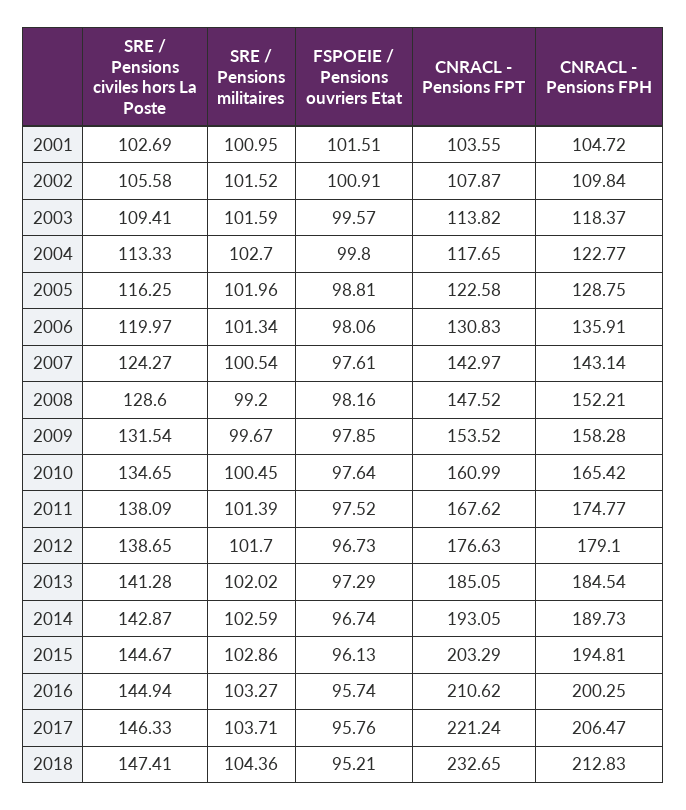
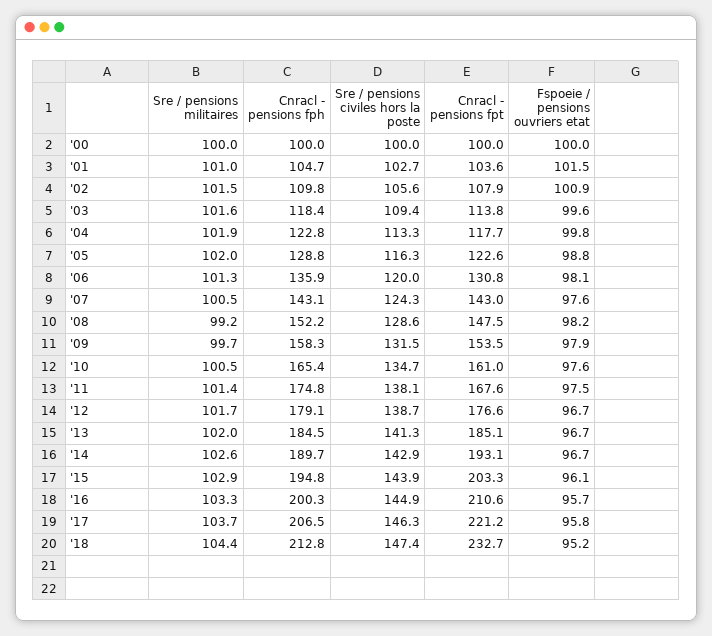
  {
    "SRE / Pensions civiles hors La Poste": {
      "2001": 102.69,
      "2002": 105.58,
      "2003": 109.41,
      "2004": 113.33,
      "2005": 116.25,
      "2006": 119.97,
      "2007": 124.27,
      "2008": 128.6,
      "2009": 131.54,
      "2010": 134.65,
      "2011": 138.09,
      "2012": 138.65,
      "2013": 141.28,
      "2014": 142.87,
-     "2015": 144.67,
+     "2015": 143.9,
      "2016": 144.94,
      "2017": 146.33,
-     "2018": 147.41
+     "2018": 147.41,
+     "'00": 100
    },
    "SRE / Pensions militaires": {
      "2001": 100.95,
      "2002": 101.52,
      "2003": 101.59,
-     "2004": 102.7,
+     "2004": 101.9,
      "2005": 101.96,
      "2006": 101.34,
      "2007": 100.54,
      "2008": 99.2,
      "2009": 99.67,
      "2010": 100.45,
      "2011": 101.39,
      "2012": 101.7,
      "2013": 102.02,
      "2014": 102.59,
      "2015": 102.86,
      "2016": 103.27,
      "2017": 103.71,
-     "2018": 104.36
+     "2018": 104.36,
+     "'00": 100
    },
    "FSPOEIE / Pensions ouvriers Etat": {
      "2001": 101.51,
      "2002": 100.91,
      "2003": 99.57,
      "2004": 99.8,
      "2005": 98.81,
      "2006": 98.06,
      "2007": 97.61,
      "2008": 98.16,
      "2009": 97.85,
      "2010": 97.64,
      "2011": 97.52,
      "2012": 96.73,
-     "2013": 97.29,
+     "2013": 96.7,
      "2014": 96.74,
      "2015": 96.13,
      "2016": 95.74,
      "2017": 95.76,
-     "2018": 95.21
+     "2018": 95.21,
+     "'00": 100
    },
    "CNRACL - Pensions FPT": {
      "2001": 103.55,
      "2002": 107.87,
      "2003": 113.82,
      "2004": 117.65,
      "2005": 122.58,
      "2006": 130.83,
      "2007": 142.97,
      "2008": 147.52,
      "2009": 153.52,
      "2010": 160.99,
      "2011": 167.62,
      "2012": 176.63,
      "2013": 185.05,
      "2014": 193.05,
      "2015": 203.29,
      "2016": 210.62,
      "2017": 221.24,
-     "2018": 232.65
+     "2018": 232.65,
+     "'00": 100
    },
    "CNRACL - Pensions FPH": {
      "2001": 104.72,
      "2002": 109.84,
      "2003": 118.37,
      "2004": 122.77,
      "2005": 128.75,
      "2006": 135.91,
      "2007": 143.14,
      "2008": 152.21,
      "2009": 158.28,
      "2010": 165.42,
      "2011": 174.77,
      "2012": 179.1,
      "2013": 184.54,
      "2014": 189.73,
      "2015": 194.81,
      "2016": 200.25,
      "2017": 206.47,
-     "2018": 212.83
+     "2018": 212.83,
+     "'00": 100
    }
  }

